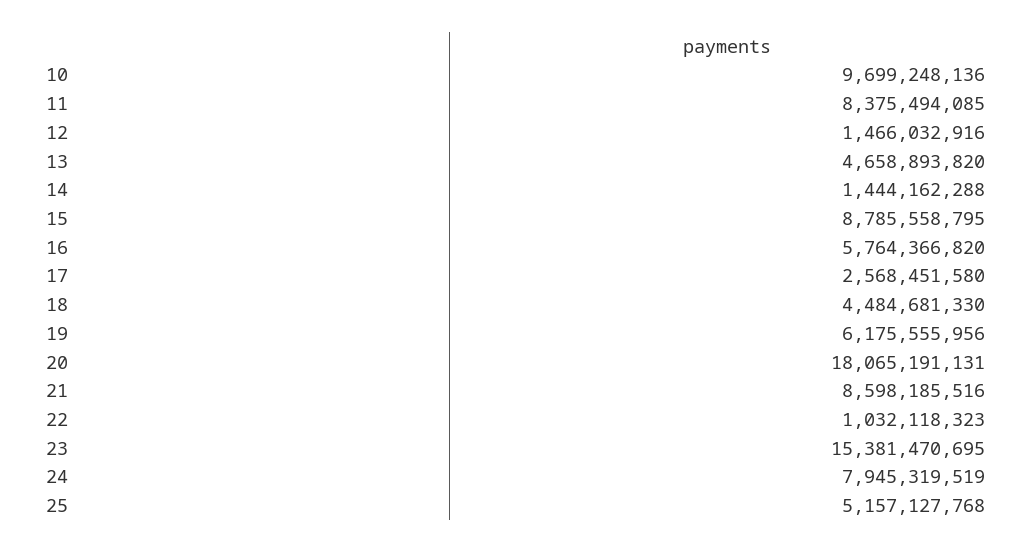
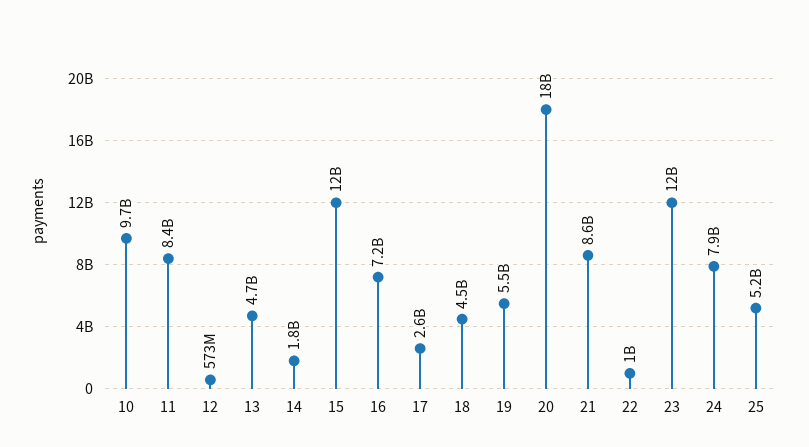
  {
    "10": 9699248136,
    "11": 8375494085,
-   "12": 1466032916,
+   "12": 573000000,
    "13": 4658893820,
-   "14": 1444162288,
+   "14": 1800000000,
-   "15": 8785558795,
+   "15": 12000000000,
-   "16": 5764366820,
+   "16": 7200000000,
    "17": 2568451580,
    "18": 4484681330,
-   "19": 6175555956,
+   "19": 5500000000,
    "20": 18065191131,
    "21": 8598185516,
    "22": 1032118323,
-   "23": 15381470695,
+   "23": 12000000000,
    "24": 7945319519,
    "25": 5157127768
  }

